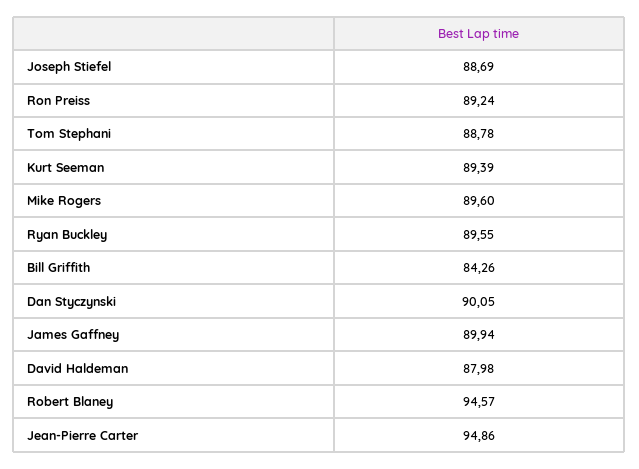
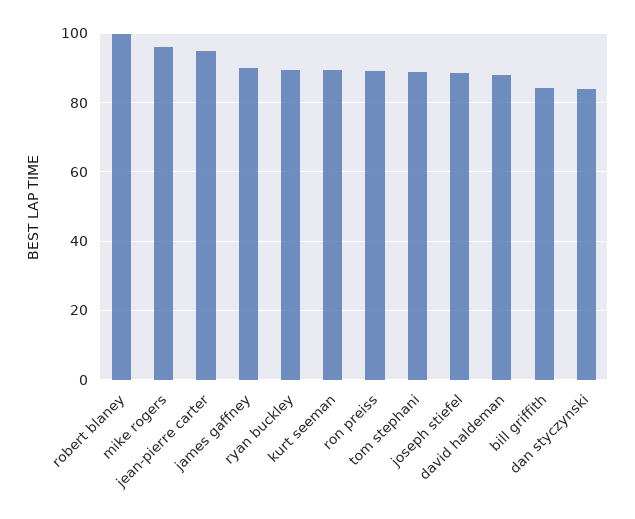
  {
    "Joseph Stiefel": 88.69,
    "Ron Preiss": 89.24,
    "Tom Stephani": 88.78,
    "Kurt Seeman": 89.39,
-   "Mike Rogers": 89.6,
+   "Mike Rogers": 96,
    "Ryan Buckley": 89.55,
    "Bill Griffith": 84.26,
-   "Dan Styczynski": 90.05,
+   "Dan Styczynski": 84,
    "James Gaffney": 89.94,
    "David Haldeman": 87.98,
-   "Robert Blaney": 94.57,
+   "Robert Blaney": 100,
    "Jean-Pierre Carter": 94.86
  }

